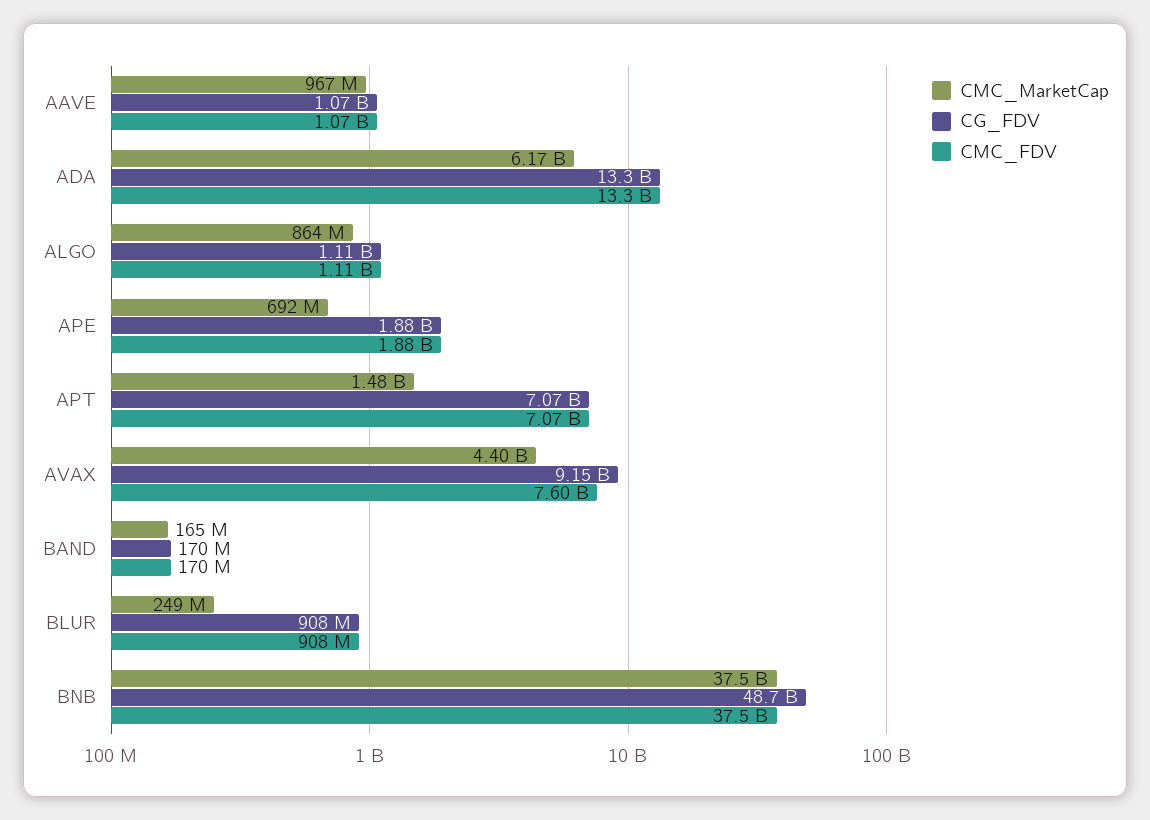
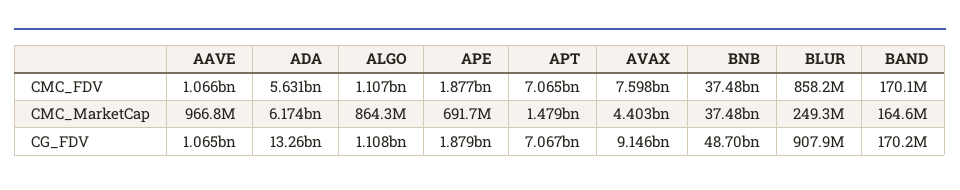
  {
    "CMC_MarketCap": {
      "AAVE": 966800000,
      "ADA": 6174000000,
      "ALGO": 864300000,
      "APE": 691700000,
      "APT": 1479000000,
      "AVAX": 4403000000,
      "BAND": 164600000,
      "BLUR": 249300000,
      "BNB": 37480000000
    },
    "CG_FDV": {
      "AAVE": 1065000000,
      "ADA": 13260000000,
      "ALGO": 1108000000,
      "APE": 1879000000,
      "APT": 7067000000,
      "AVAX": 9146000000,
      "BAND": 170200000,
      "BLUR": 907900000,
      "BNB": 48700000000
    },
    "CMC_FDV": {
      "AAVE": 1066000000,
-     "ADA": 13300000000,
+     "ADA": 5631000000,
      "ALGO": 1107000000,
      "APE": 1877000000,
      "APT": 7065000000,
      "AVAX": 7598000000,
      "BAND": 170100000,
-     "BLUR": 908000000,
+     "BLUR": 858200000,
      "BNB": 37480000000
    }
  }

